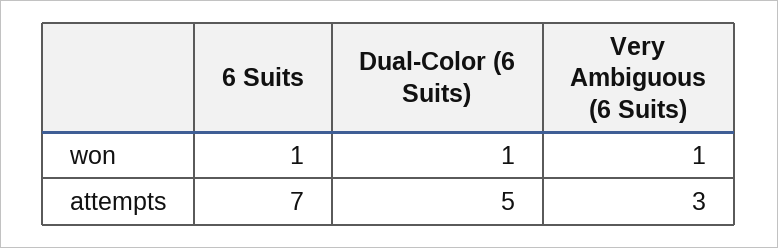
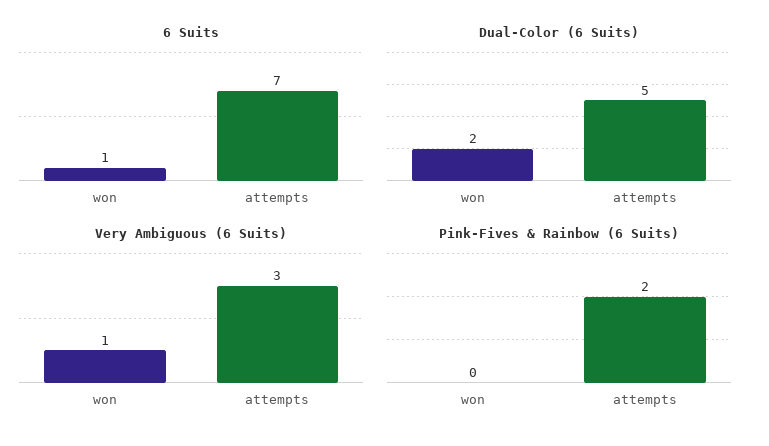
  {
    "6 Suits": {
      "won": 1,
      "attempts": 7
    },
    "Dual-Color (6 Suits)": {
-     "won": 1,
+     "won": 2,
      "attempts": 5
    },
    "Very Ambiguous (6 Suits)": {
      "won": 1,
      "attempts": 3
-   }
+   },
+   "Pink-Fives & Rainbow (6 Suits)": {
+     "won": 0,
+     "attempts": 2
+   }
  }

